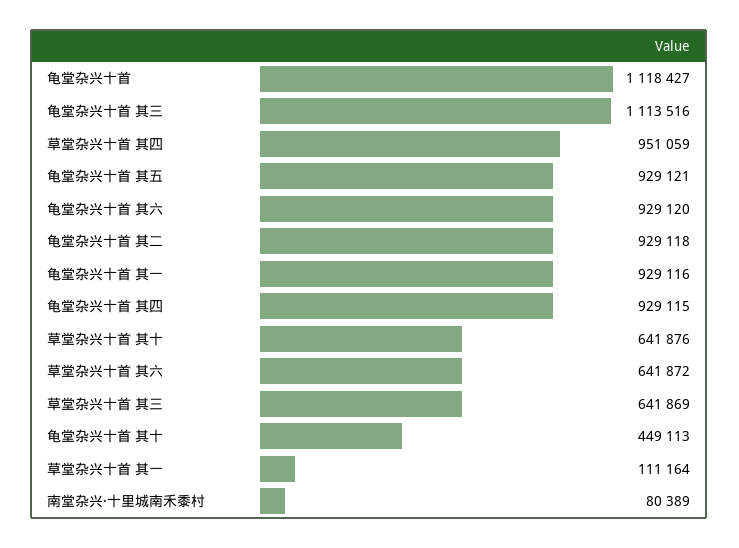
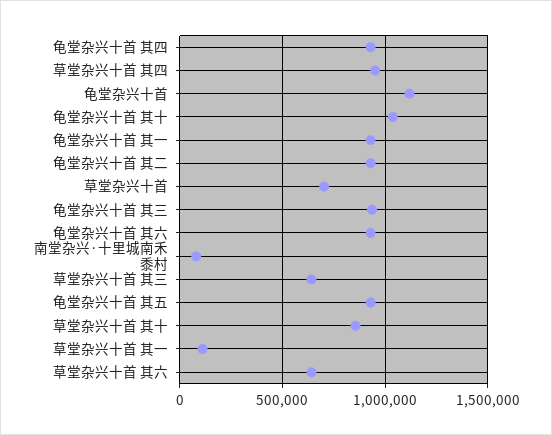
  {
    "龟堂杂兴十首": 1118427,
-   "龟堂杂兴十首 其三": 1113516,
+   "龟堂杂兴十首 其三": 950000,
    "草堂杂兴十首 其四": 951059,
    "龟堂杂兴十首 其五": 929121,
    "龟堂杂兴十首 其六": 929120,
    "龟堂杂兴十首 其二": 929118,
    "龟堂杂兴十首 其一": 929116,
    "龟堂杂兴十首 其四": 929115,
-   "草堂杂兴十首 其十": 641876,
+   "草堂杂兴十首 其十": 850000,
    "草堂杂兴十首 其六": 641872,
    "草堂杂兴十首 其三": 641869,
-   "龟堂杂兴十首 其十": 449113,
+   "龟堂杂兴十首 其十": 1050000,
    "草堂杂兴十首 其一": 111164,
-   "南堂杂兴·十里城南禾黍村": 80389
+   "南堂杂兴·十里城南禾黍村": 80389,
+   "草堂杂兴十首": 700000
  }

